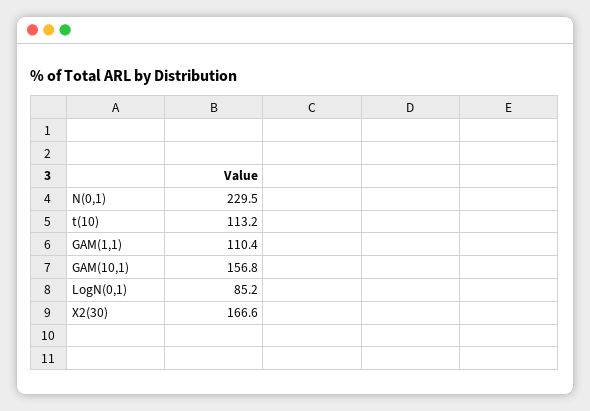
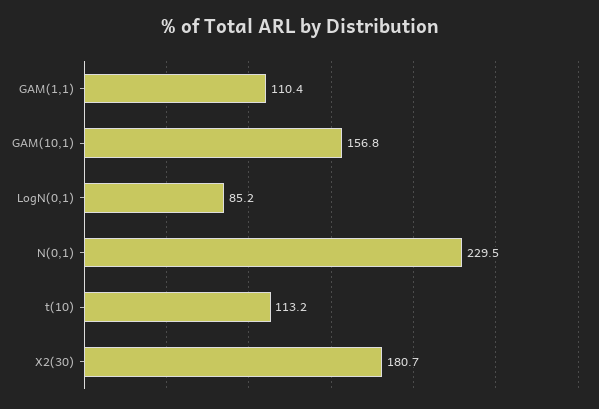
  {
    "N(0,1)": 229.5,
    "t(10)": 113.2,
    "GAM(1,1)": 110.4,
    "GAM(10,1)": 156.8,
    "LogN(0,1)": 85.2,
-   "X2(30)": 166.6
+   "X2(30)": 180.7
  }

